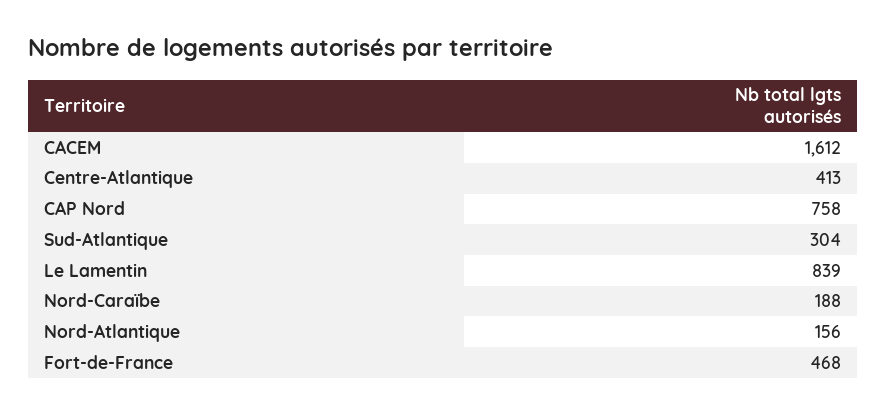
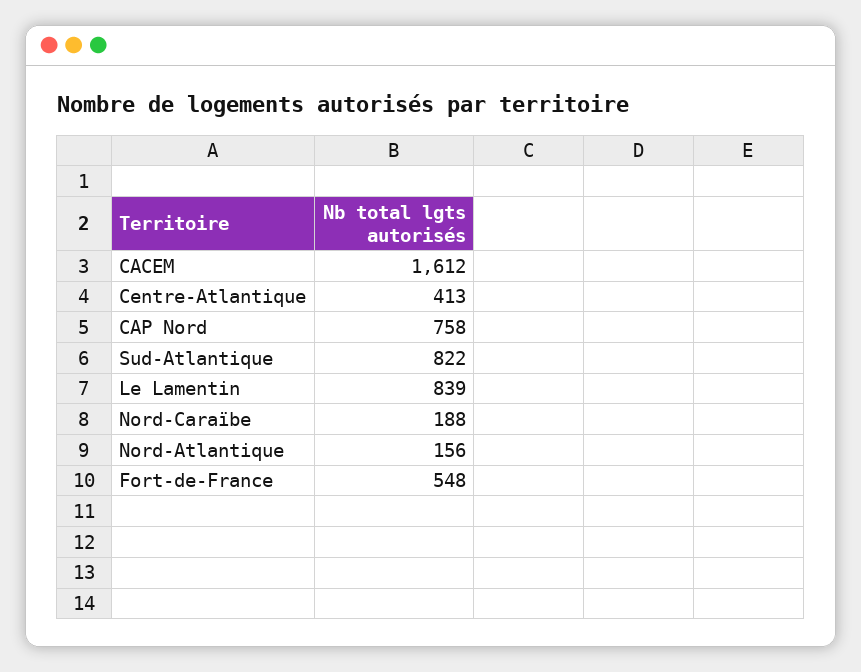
  {
    "CACEM": 1612,
    "Centre-Atlantique": 413,
    "CAP Nord": 758,
-   "Sud-Atlantique": 304,
+   "Sud-Atlantique": 822,
    "Le Lamentin": 839,
    "Nord-Caraïbe": 188,
    "Nord-Atlantique": 156,
-   "Fort-de-France": 468
+   "Fort-de-France": 548
  }

